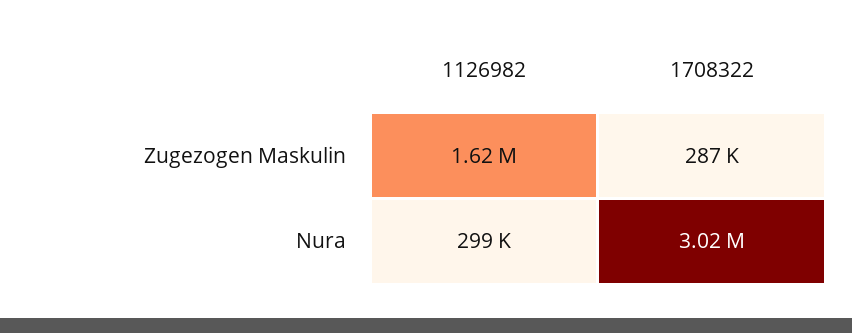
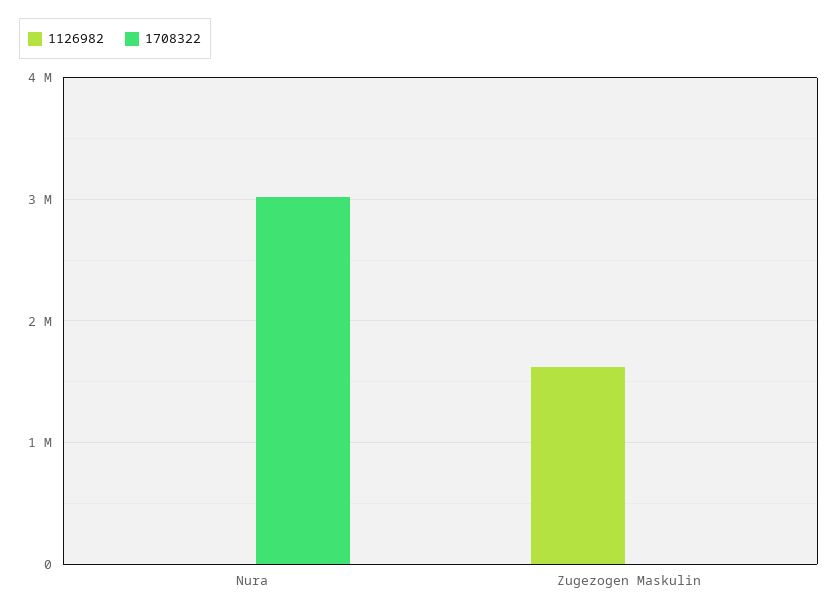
  {
    "1126982": {
      "Zugezogen Maskulin": 1620000,
-     "Nura": 299000
+     "Nura": 0
    },
    "1708322": {
-     "Zugezogen Maskulin": 287000,
+     "Zugezogen Maskulin": 0,
      "Nura": 3020000
    }
  }

